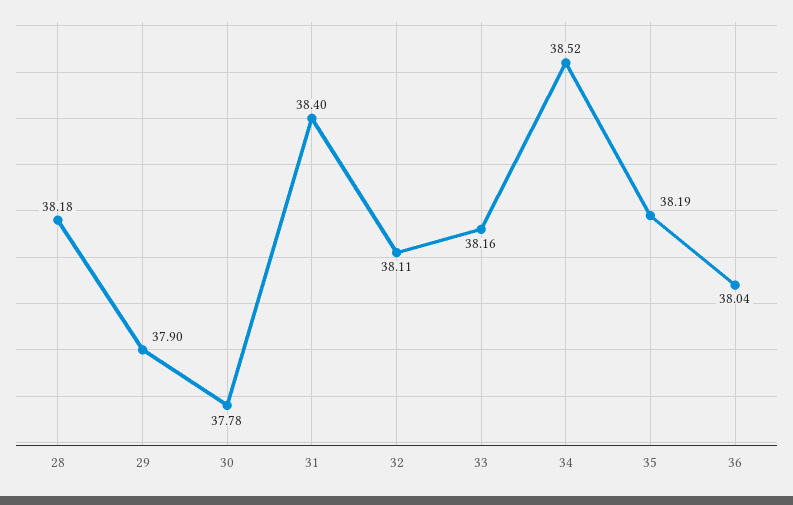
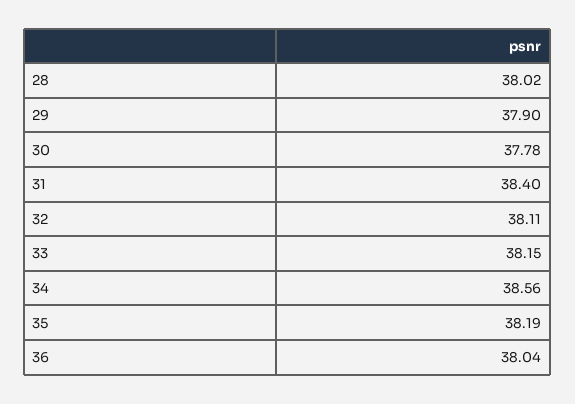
  {
-   "28": 38.18,
+   "28": 38.02,
    "29": 37.9,
    "30": 37.78,
    "31": 38.4,
    "32": 38.11,
-   "33": 38.16,
+   "33": 38.15,
-   "34": 38.52,
+   "34": 38.56,
    "35": 38.19,
    "36": 38.04
  }

